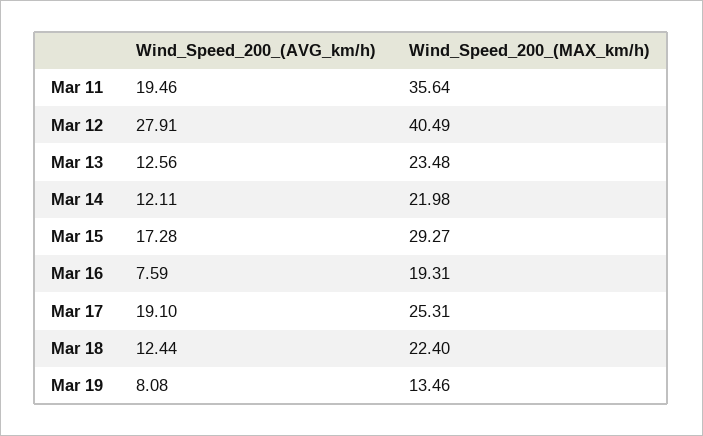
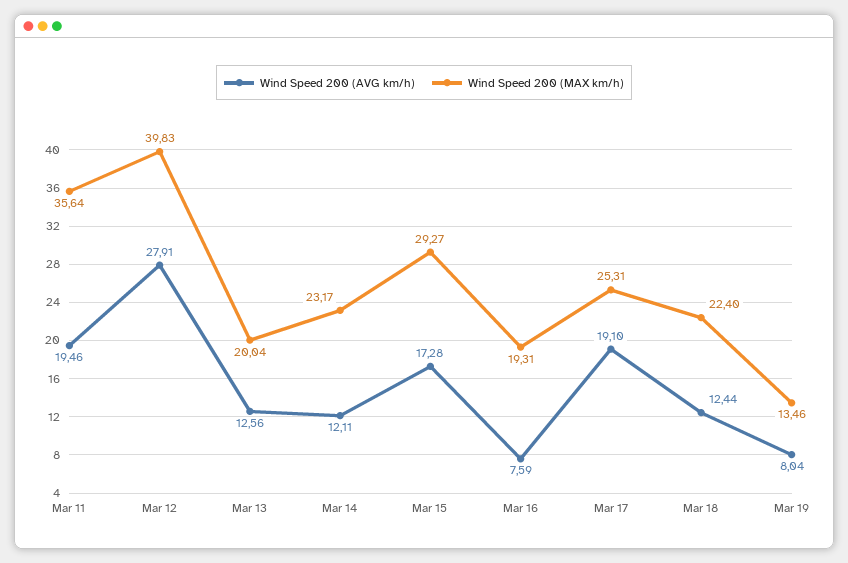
  {
    "Wind_Speed_200_(AVG_km/h)": {
      "Mar 11": 19.46,
      "Mar 12": 27.91,
      "Mar 13": 12.56,
      "Mar 14": 12.11,
      "Mar 15": 17.28,
      "Mar 16": 7.59,
      "Mar 17": 19.1,
      "Mar 18": 12.44,
-     "Mar 19": 8.08
+     "Mar 19": 8.04
    },
    "Wind_Speed_200_(MAX_km/h)": {
      "Mar 11": 35.64,
-     "Mar 12": 40.49,
+     "Mar 12": 39.83,
-     "Mar 13": 23.48,
+     "Mar 13": 20.04,
-     "Mar 14": 21.98,
+     "Mar 14": 23.17,
      "Mar 15": 29.27,
      "Mar 16": 19.31,
      "Mar 17": 25.31,
      "Mar 18": 22.4,
      "Mar 19": 13.46
    }
  }

